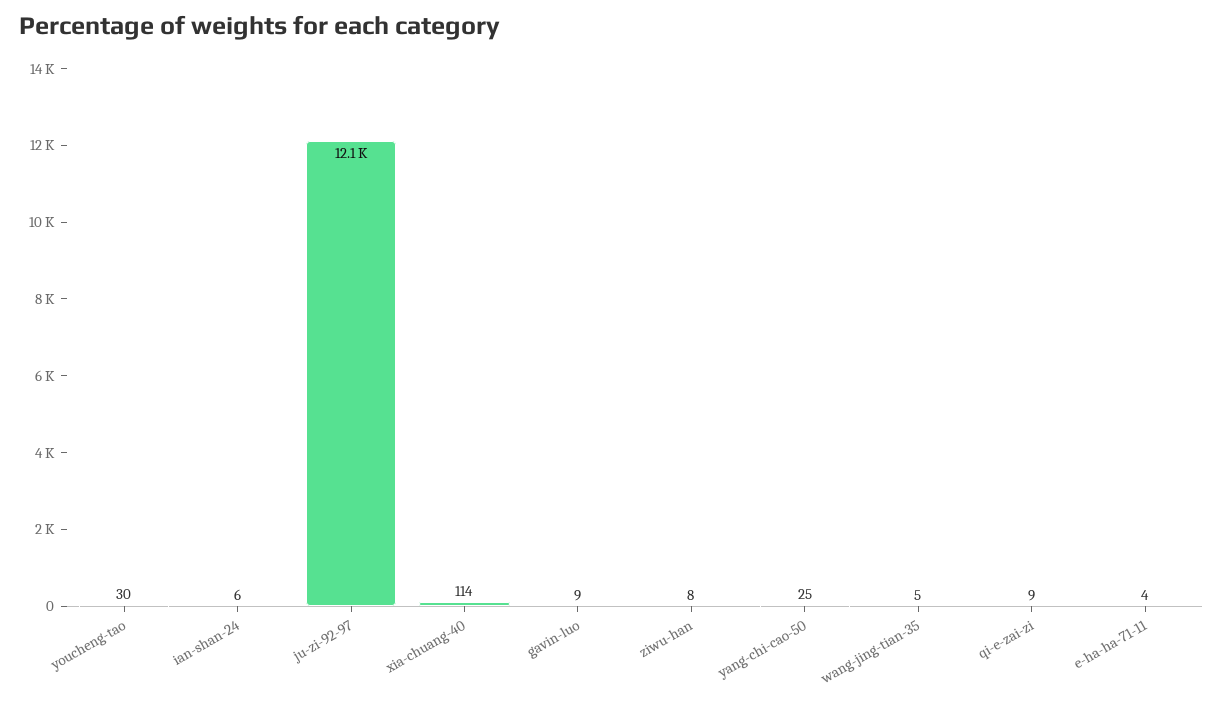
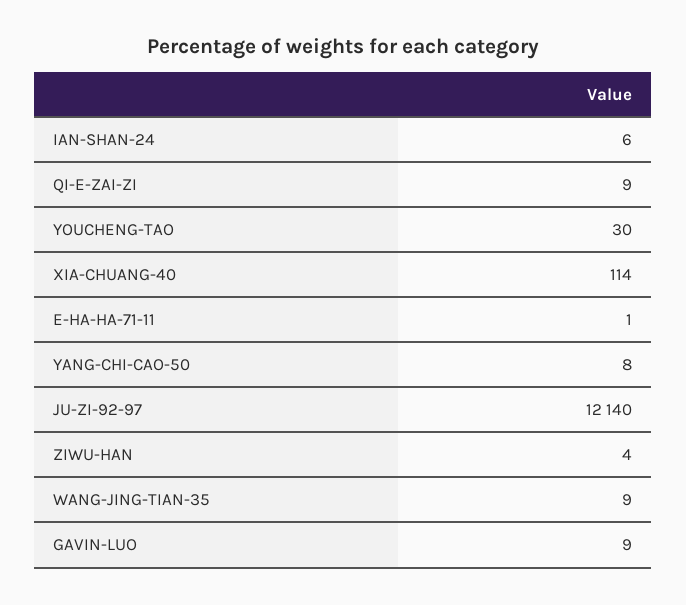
  {
    "youcheng-tao": 30,
    "ian-shan-24": 6,
    "ju-zi-92-97": 12140,
    "xia-chuang-40": 114,
    "gavin-luo": 9,
-   "ziwu-han": 8,
+   "ziwu-han": 4,
-   "yang-chi-cao-50": 25,
+   "yang-chi-cao-50": 8,
-   "wang-jing-tian-35": 5,
+   "wang-jing-tian-35": 9,
    "qi-e-zai-zi": 9,
-   "e-ha-ha-71-11": 4
+   "e-ha-ha-71-11": 1
  }

